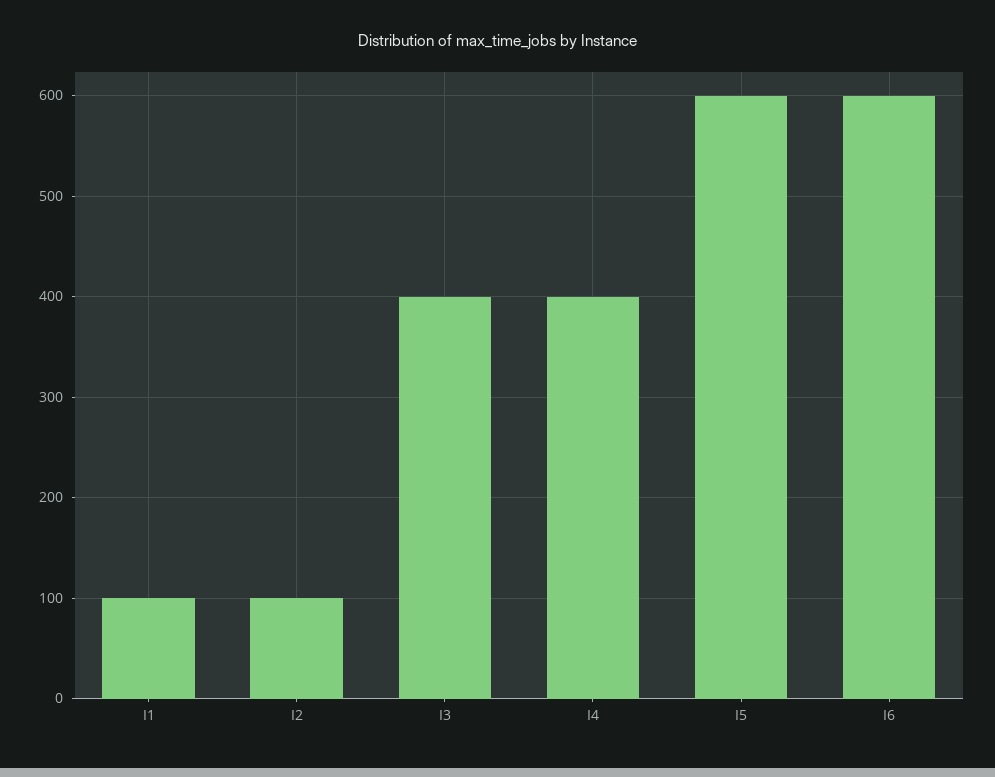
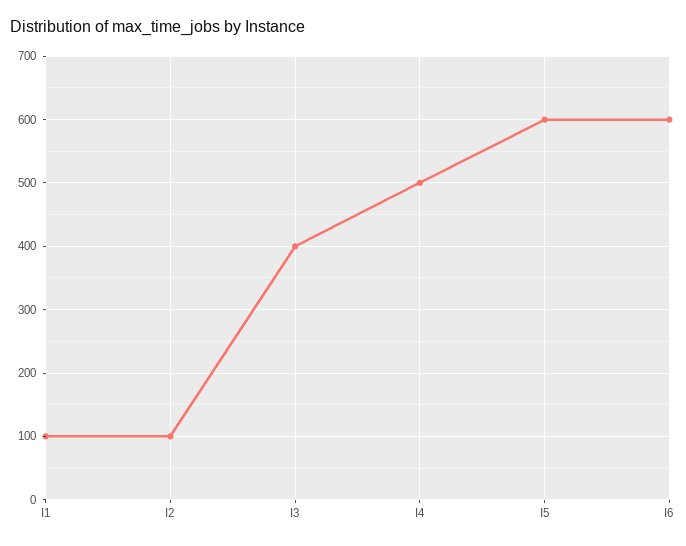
  {
    "I1": 100,
    "I2": 100,
    "I3": 400,
-   "I4": 400,
+   "I4": 500,
    "I5": 600,
    "I6": 600
  }

